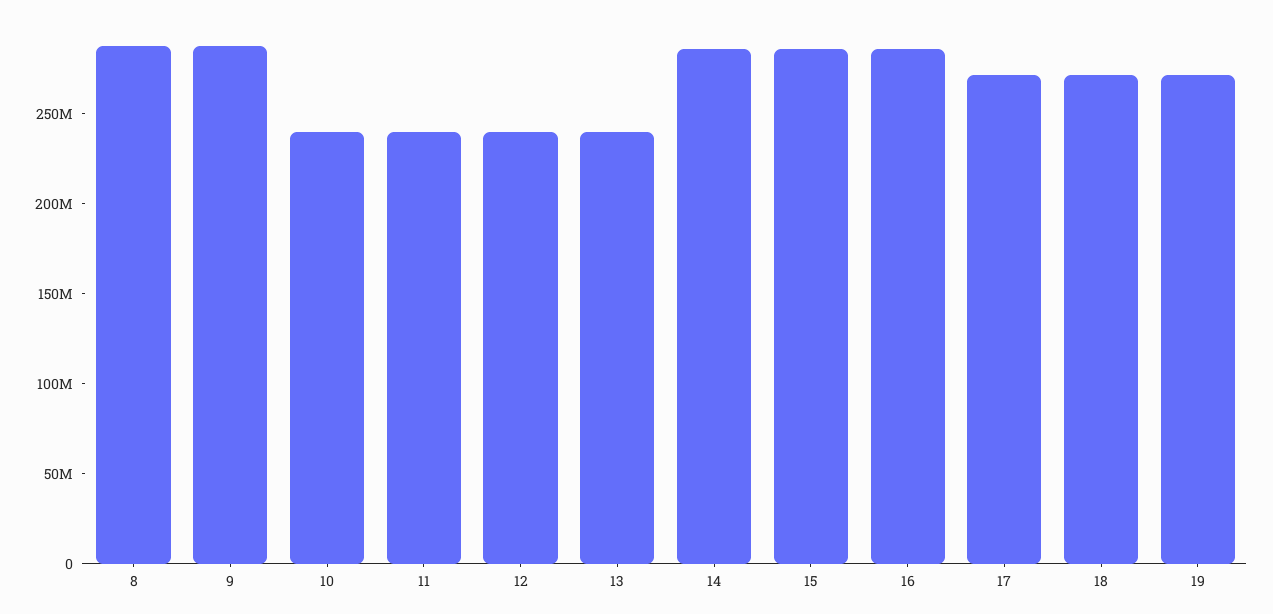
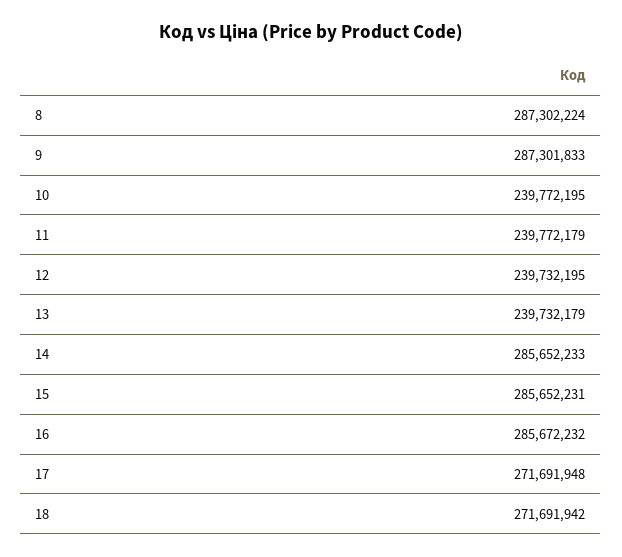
  {
    "8": 287302224,
    "9": 287301833,
    "10": 239772195,
    "11": 239772179,
    "12": 239732195,
    "13": 239732179,
    "14": 285652233,
    "15": 285652231,
    "16": 285672232,
    "17": 271691948,
-   "18": 271691942,
+   "18": 271691942
-   "19": 270000000
  }

